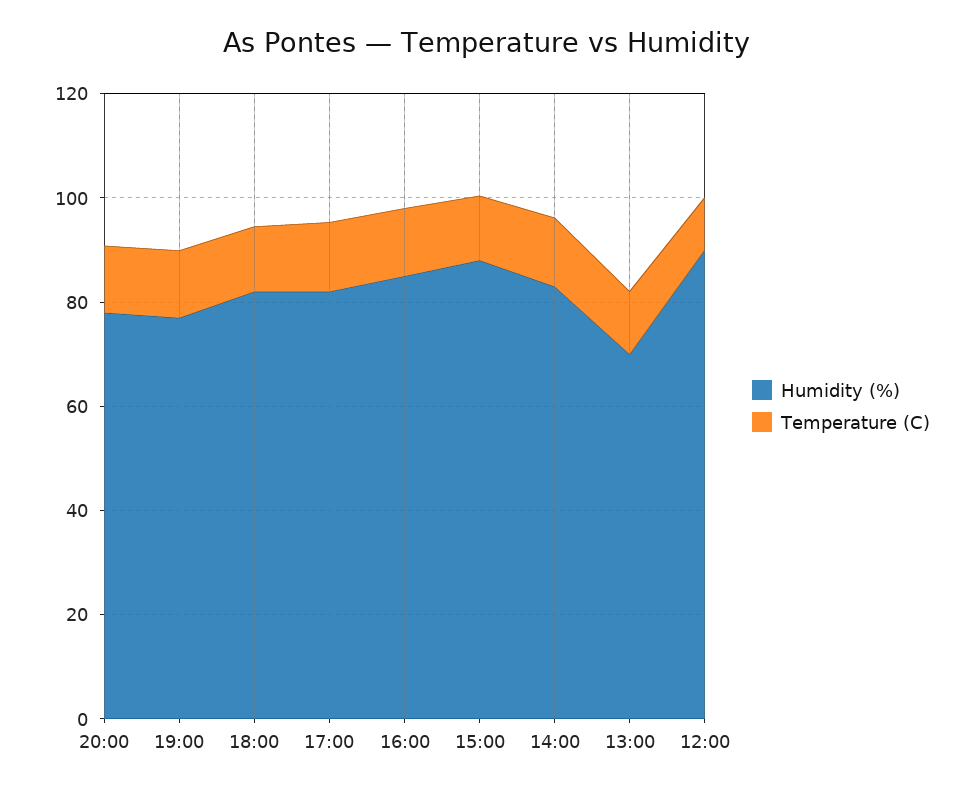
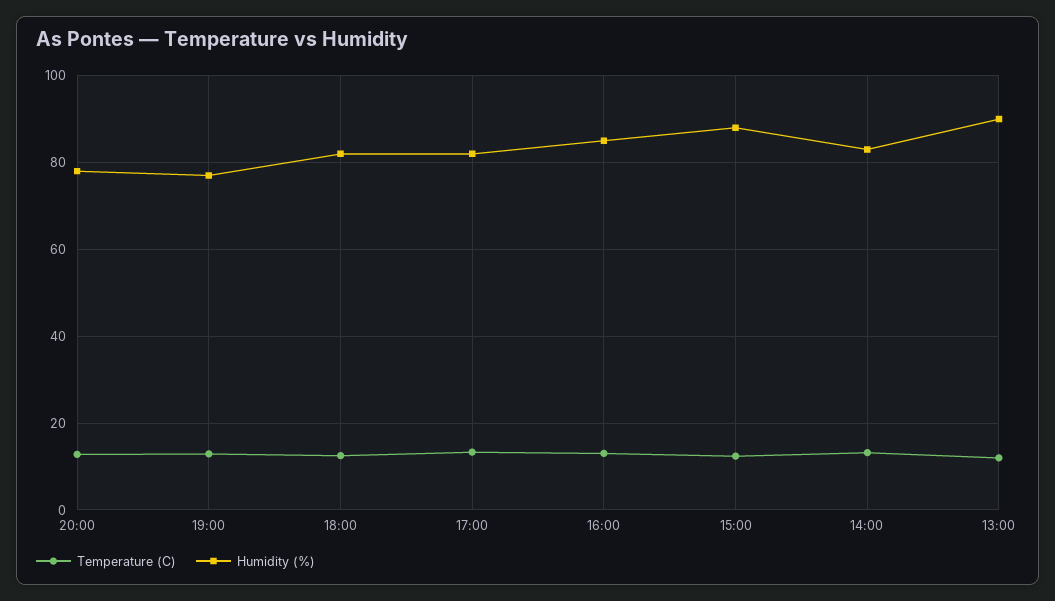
  {
    "Humidity (%)": {
      "20:00": 78,
      "19:00": 78,
      "18:00": 82,
      "17:00": 82,
      "16:00": 86,
      "15:00": 88,
      "14:00": 84,
-     "13:00": 70,
+     "13:00": 90
-     "12:00": 90
    },
    "Temperature (C)": {
      "20:00": 12,
      "19:00": 12,
      "18:00": 12,
      "17:00": 14,
      "16:00": 14,
      "15:00": 12,
      "14:00": 14,
-     "13:00": 12,
+     "13:00": 12
-     "12:00": 10
    }
  }

